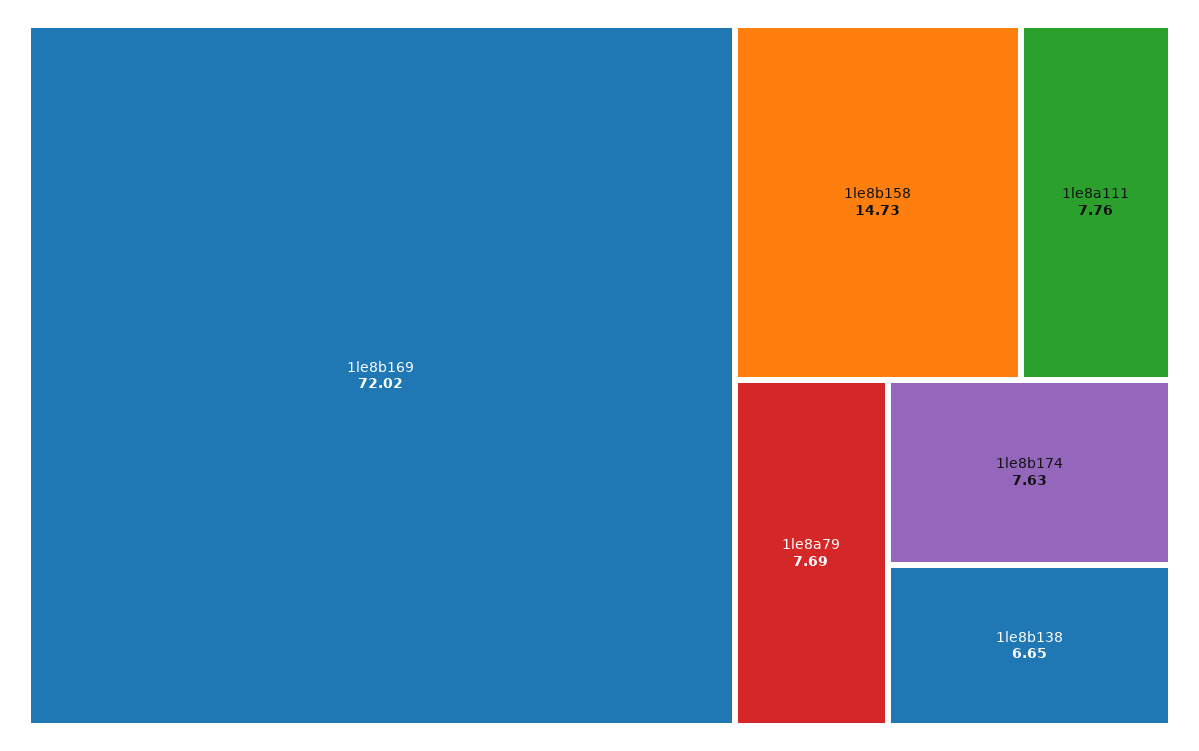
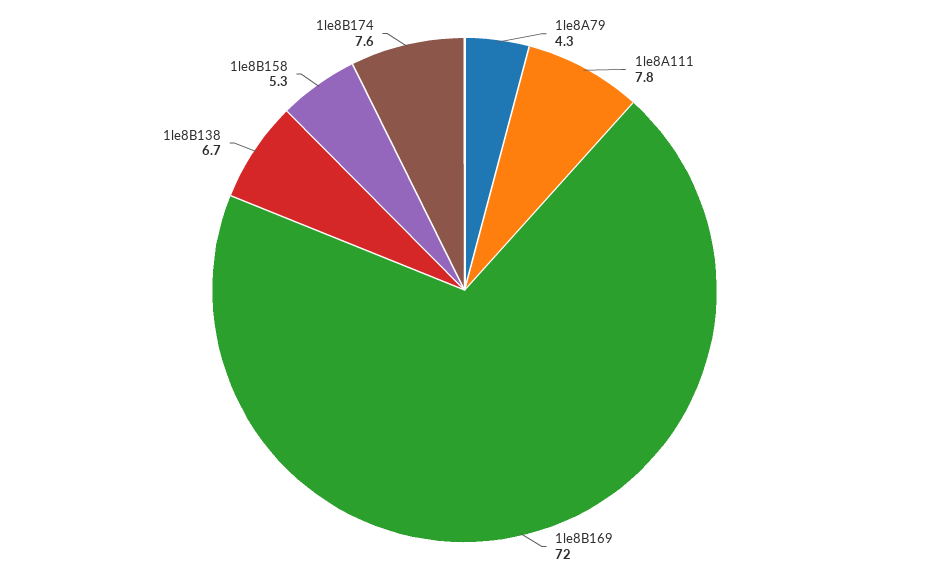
  {
    "1le8b169": 72.02,
-   "1le8b158": 14.73,
+   "1le8b158": 5.3,
    "1le8a111": 7.76,
-   "1le8a79": 7.69,
+   "1le8a79": 4.3,
    "1le8b174": 7.63,
    "1le8b138": 6.65
  }

